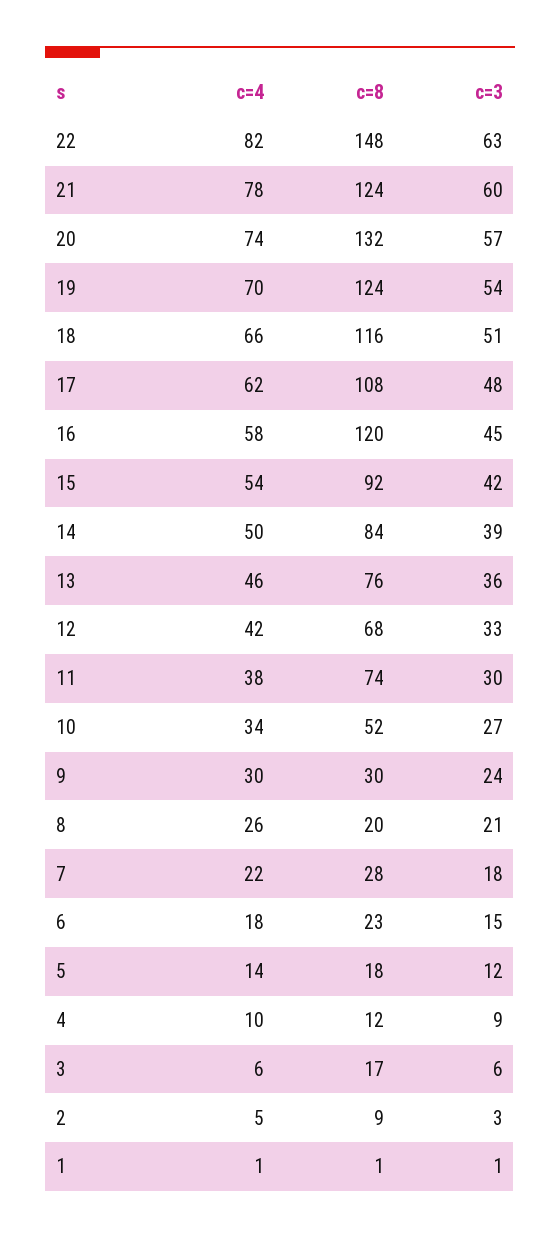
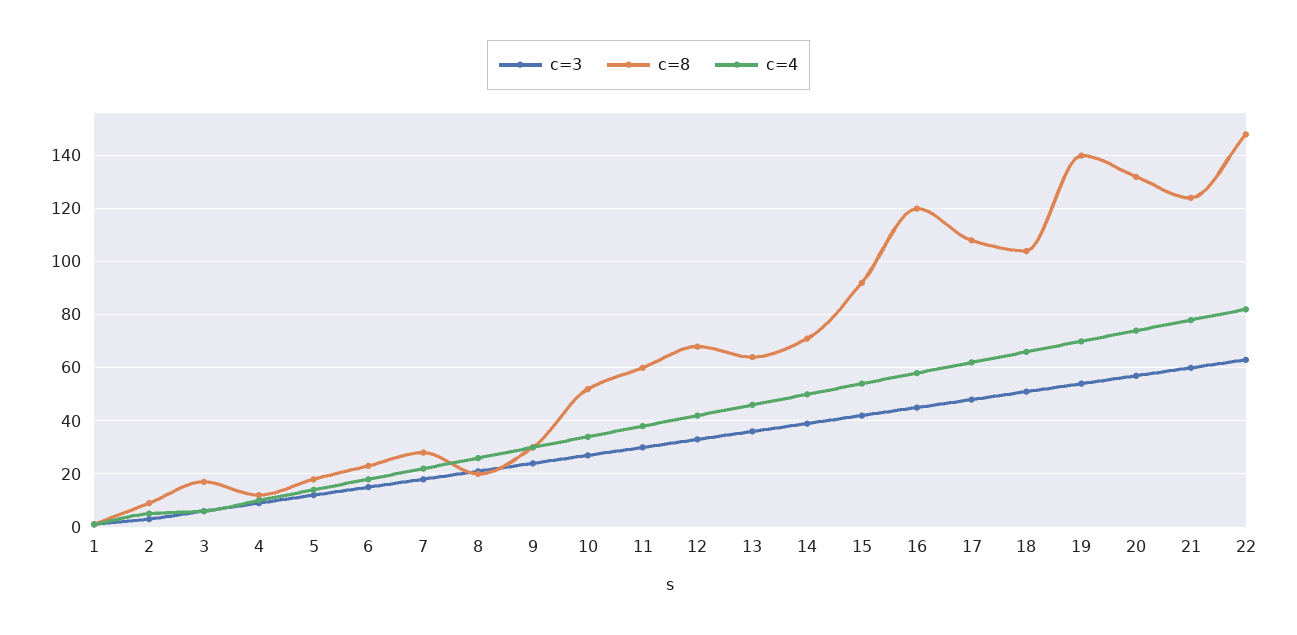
  {
    "c=4": {
      "22": 82,
      "21": 78,
      "20": 74,
      "19": 70,
      "18": 66,
      "17": 62,
      "16": 58,
      "15": 54,
      "14": 50,
      "13": 46,
      "12": 42,
      "11": 38,
      "10": 34,
      "9": 30,
      "8": 26,
      "7": 22,
      "6": 18,
      "5": 14,
      "4": 10,
      "3": 6,
      "2": 5,
      "1": 1
    },
    "c=8": {
      "22": 148,
      "21": 124,
      "20": 132,
-     "19": 124,
+     "19": 140,
-     "18": 116,
+     "18": 105,
      "17": 108,
      "16": 120,
      "15": 92,
-     "14": 84,
+     "14": 70,
-     "13": 76,
+     "13": 65,
      "12": 68,
-     "11": 74,
+     "11": 60,
      "10": 52,
      "9": 30,
      "8": 20,
      "7": 28,
      "6": 23,
      "5": 18,
      "4": 12,
      "3": 17,
      "2": 9,
      "1": 1
    },
    "c=3": {
      "22": 63,
      "21": 60,
      "20": 57,
      "19": 54,
      "18": 51,
      "17": 48,
      "16": 45,
      "15": 42,
      "14": 39,
      "13": 36,
      "12": 33,
      "11": 30,
      "10": 27,
      "9": 24,
      "8": 21,
      "7": 18,
      "6": 15,
      "5": 12,
      "4": 9,
      "3": 6,
      "2": 3,
      "1": 1
    }
  }

